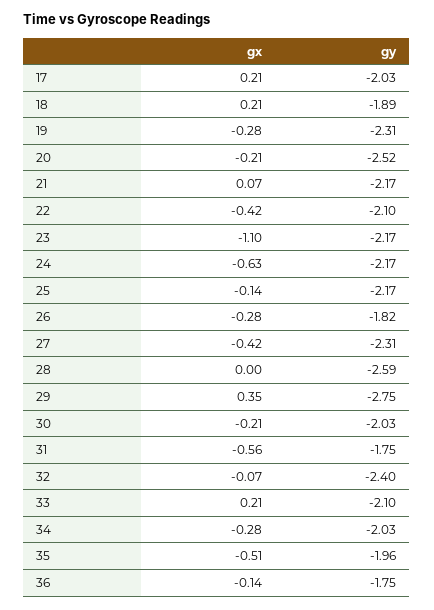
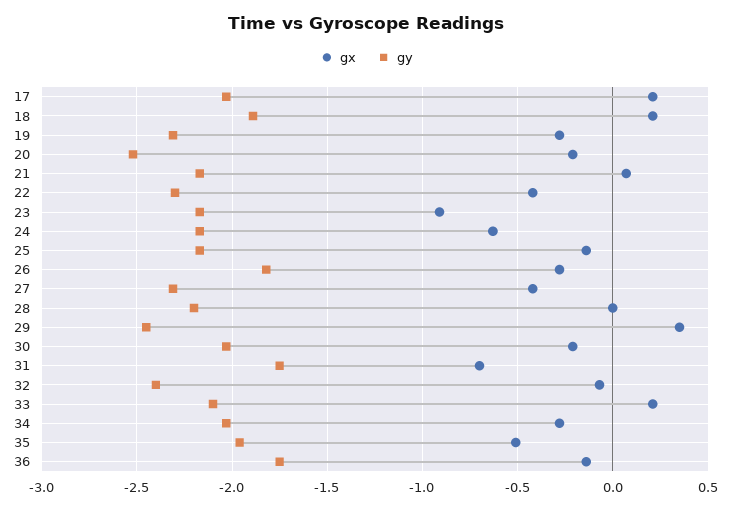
  {
    "gx": {
      "17": 0.21,
      "18": 0.21,
      "19": -0.28,
      "20": -0.21,
      "21": 0.07,
      "22": -0.42,
-     "23": -1.1,
+     "23": -0.9,
      "24": -0.63,
      "25": -0.14,
      "26": -0.28,
      "27": -0.42,
      "28": 0,
      "29": 0.35,
      "30": -0.21,
-     "31": -0.56,
+     "31": -0.7,
      "32": -0.07,
      "33": 0.21,
      "34": -0.28,
      "35": -0.51,
      "36": -0.14
    },
    "gy": {
      "17": -2.03,
      "18": -1.89,
      "19": -2.31,
      "20": -2.52,
      "21": -2.17,
-     "22": -2.1,
+     "22": -2.3,
      "23": -2.17,
      "24": -2.17,
      "25": -2.17,
      "26": -1.82,
      "27": -2.31,
-     "28": -2.59,
+     "28": -2.2,
-     "29": -2.75,
+     "29": -2.45,
      "30": -2.03,
      "31": -1.75,
      "32": -2.4,
      "33": -2.1,
      "34": -2.03,
      "35": -1.96,
      "36": -1.75
    }
  }

